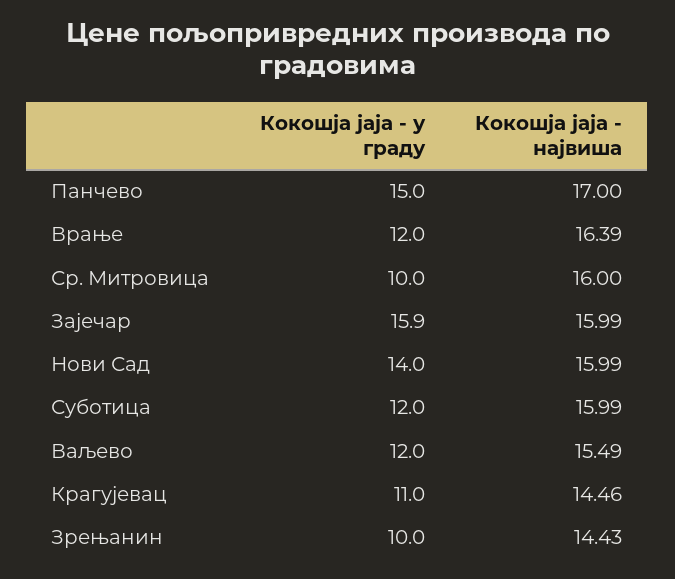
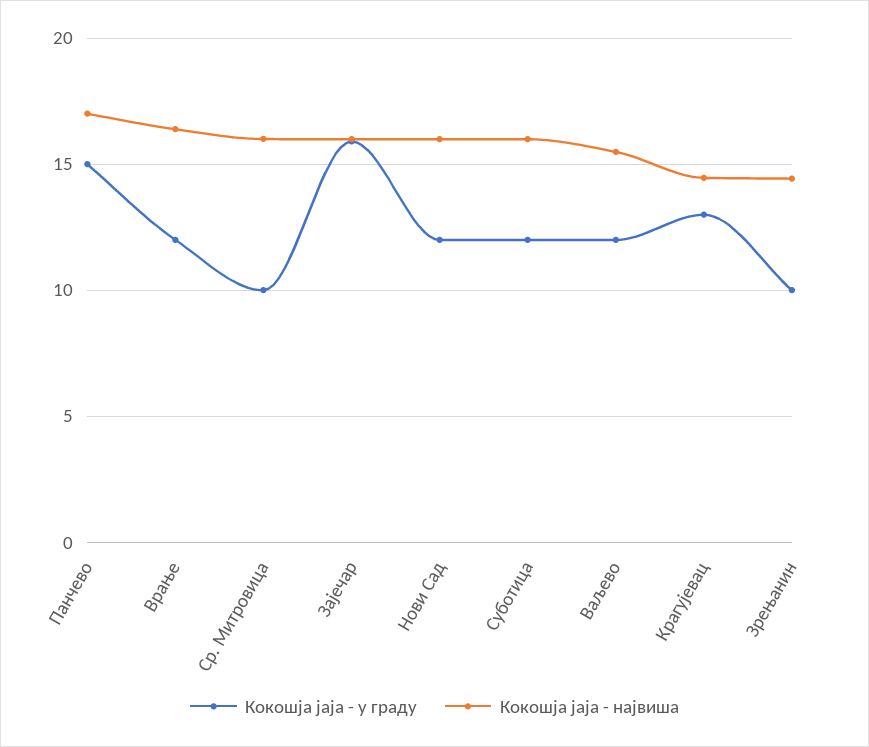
  {
    "Кокошја јаја - у граду": {
      "Панчево": 15,
      "Врање": 12,
      "Ср. Митровица": 10,
      "Зајечар": 15.9,
-     "Нови Сад": 14,
+     "Нови Сад": 12,
      "Суботица": 12,
      "Ваљево": 12,
-     "Крагујевац": 11,
+     "Крагујевац": 13,
      "Зрењанин": 10
    },
    "Кокошја јаја - највиша": {
      "Панчево": 17,
      "Врање": 16.39,
      "Ср. Митровица": 16,
      "Зајечар": 15.99,
      "Нови Сад": 15.99,
      "Суботица": 15.99,
      "Ваљево": 15.49,
      "Крагујевац": 14.46,
      "Зрењанин": 14.43
    }
  }

